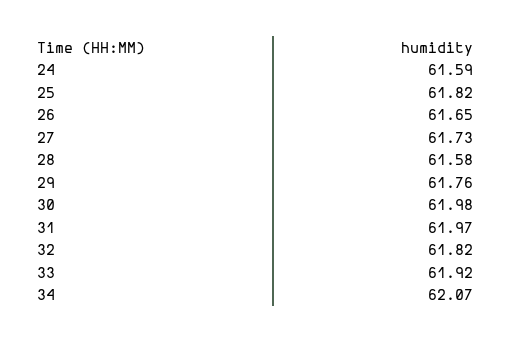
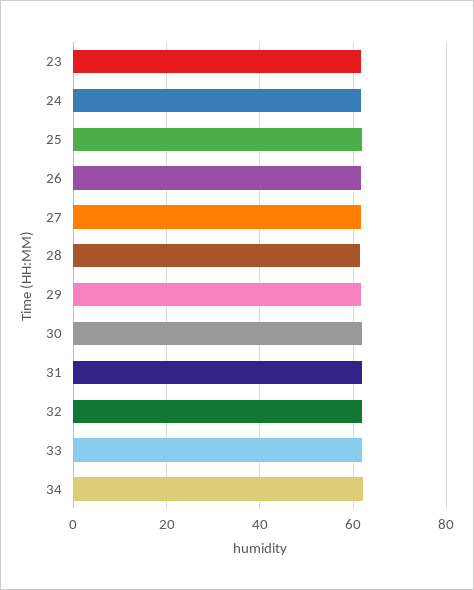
  {
    "24": 61.59,
    "25": 61.82,
    "26": 61.65,
    "27": 61.73,
    "28": 61.58,
    "29": 61.76,
    "30": 61.98,
    "31": 61.97,
    "32": 61.82,
    "33": 61.92,
-   "34": 62.07
+   "34": 62.07,
+   "23": 62
  }

